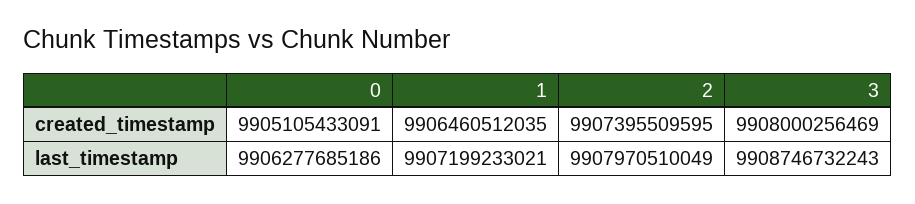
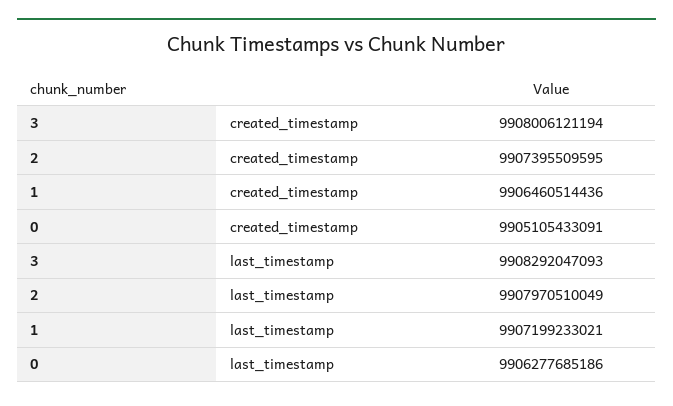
  {
    "0": {
      "created_timestamp": 9905105433091,
      "last_timestamp": 9906277685186
    },
    "1": {
-     "created_timestamp": 9906460512035,
+     "created_timestamp": 9906460514436,
      "last_timestamp": 9907199233021
    },
    "2": {
      "created_timestamp": 9907395509595,
      "last_timestamp": 9907970510049
    },
    "3": {
-     "created_timestamp": 9908000256469,
+     "created_timestamp": 9908006121194,
-     "last_timestamp": 9908746732243
+     "last_timestamp": 9908292047093
    }
  }

